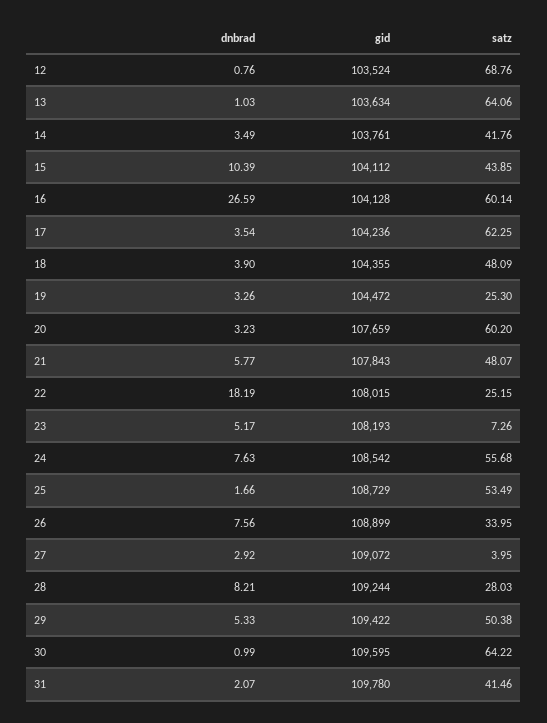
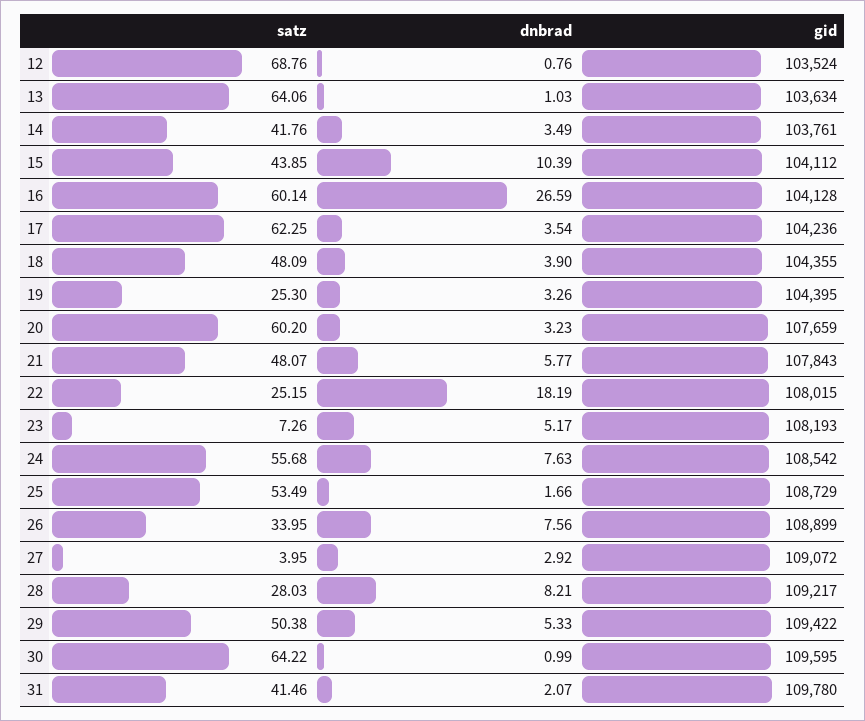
  {
    "dnbrad": {
      "12": 0.76,
      "13": 1.03,
      "14": 3.49,
      "15": 10.39,
      "16": 26.59,
      "17": 3.54,
      "18": 3.9,
      "19": 3.26,
      "20": 3.23,
      "21": 5.77,
      "22": 18.19,
      "23": 5.17,
      "24": 7.63,
      "25": 1.66,
      "26": 7.56,
      "27": 2.92,
      "28": 8.21,
      "29": 5.33,
      "30": 0.99,
      "31": 2.07
    },
    "gid": {
      "12": 103524,
      "13": 103634,
      "14": 103761,
      "15": 104112,
      "16": 104128,
      "17": 104236,
      "18": 104355,
-     "19": 104472,
+     "19": 104395,
      "20": 107659,
      "21": 107843,
      "22": 108015,
      "23": 108193,
      "24": 108542,
      "25": 108729,
      "26": 108899,
      "27": 109072,
-     "28": 109244,
+     "28": 109217,
      "29": 109422,
      "30": 109595,
      "31": 109780
    },
    "satz": {
      "12": 68.76,
      "13": 64.06,
      "14": 41.76,
      "15": 43.85,
      "16": 60.14,
      "17": 62.25,
      "18": 48.09,
      "19": 25.3,
      "20": 60.2,
      "21": 48.07,
      "22": 25.15,
      "23": 7.26,
      "24": 55.68,
      "25": 53.49,
      "26": 33.95,
      "27": 3.95,
      "28": 28.03,
      "29": 50.38,
      "30": 64.22,
      "31": 41.46
    }
  }

